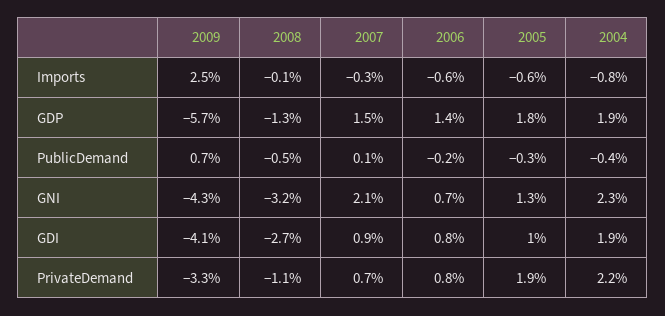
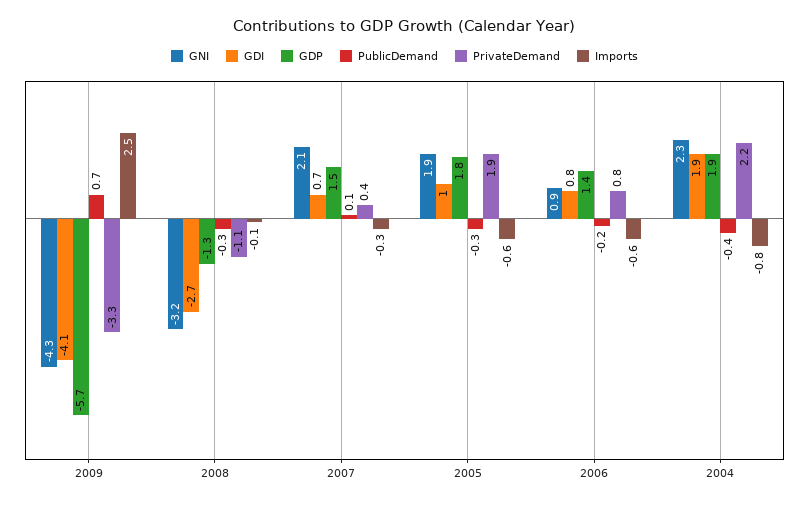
  {
    "Imports": {
      "2009": 2.5,
      "2008": -0.1,
      "2007": -0.3,
      "2006": -0.6,
      "2005": -0.6,
      "2004": -0.8
    },
    "GDP": {
      "2009": -5.7,
      "2008": -1.3,
      "2007": 1.5,
      "2006": 1.4,
      "2005": 1.8,
      "2004": 1.9
    },
    "PublicDemand": {
      "2009": 0.7,
-     "2008": -0.5,
+     "2008": -0.3,
      "2007": 0.1,
      "2006": -0.2,
      "2005": -0.3,
      "2004": -0.4
    },
    "GNI": {
      "2009": -4.3,
      "2008": -3.2,
      "2007": 2.1,
-     "2006": 0.7,
+     "2006": 0.9,
-     "2005": 1.3,
+     "2005": 1.9,
      "2004": 2.3
    },
    "GDI": {
      "2009": -4.1,
      "2008": -2.7,
-     "2007": 0.9,
+     "2007": 0.7,
      "2006": 0.8,
      "2005": 1,
      "2004": 1.9
    },
    "PrivateDemand": {
      "2009": -3.3,
      "2008": -1.1,
-     "2007": 0.7,
+     "2007": 0.4,
      "2006": 0.8,
      "2005": 1.9,
      "2004": 2.2
    }
  }

